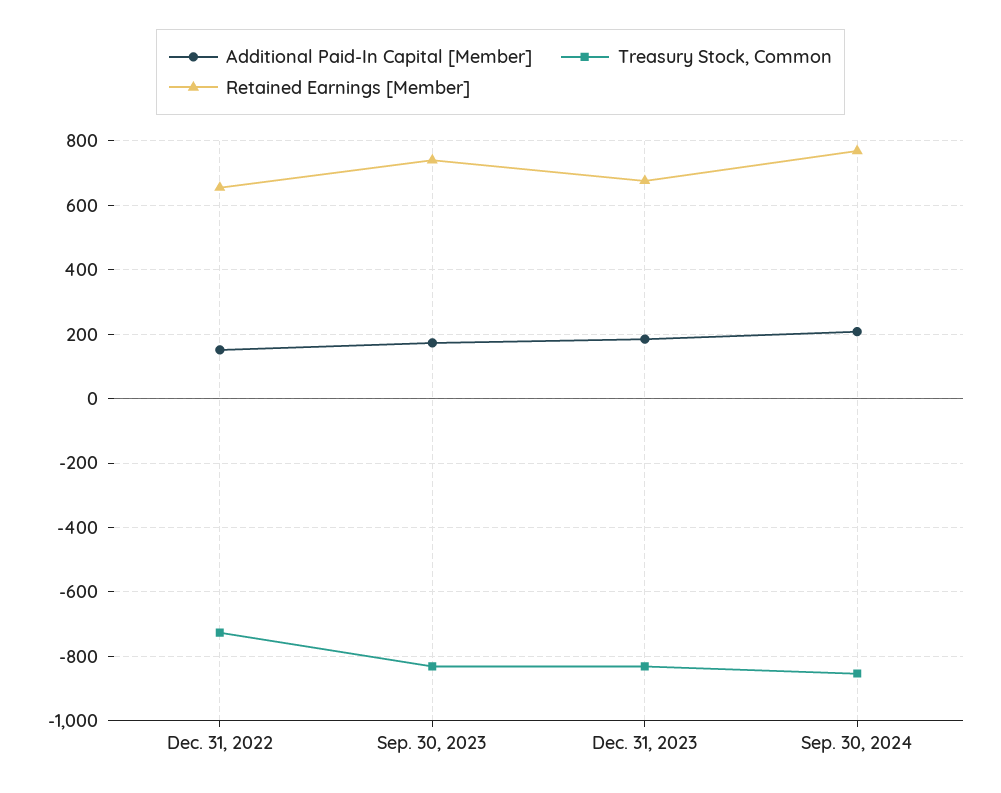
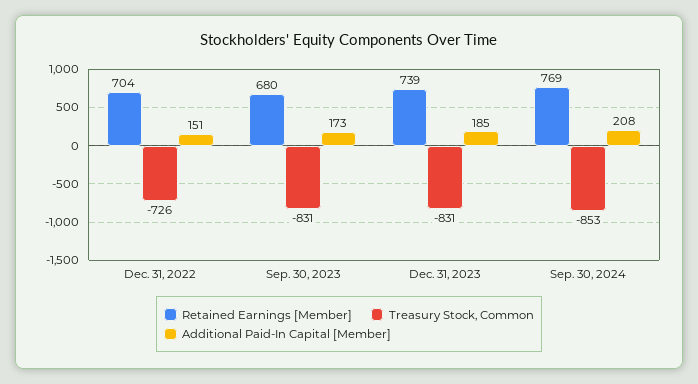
  {
    "Additional Paid-In Capital [Member]": {
      "Dec. 31, 2022": 151,
      "Sep. 30, 2023": 173,
      "Dec. 31, 2023": 185,
      "Sep. 30, 2024": 208
    },
    "Treasury Stock, Common": {
      "Dec. 31, 2022": -726,
      "Sep. 30, 2023": -831,
      "Dec. 31, 2023": -831,
      "Sep. 30, 2024": -853
    },
    "Retained Earnings [Member]": {
-     "Dec. 31, 2022": 660,
+     "Dec. 31, 2022": 704,
-     "Sep. 30, 2023": 740,
+     "Sep. 30, 2023": 680,
-     "Dec. 31, 2023": 680,
+     "Dec. 31, 2023": 739,
      "Sep. 30, 2024": 769
    }
  }

